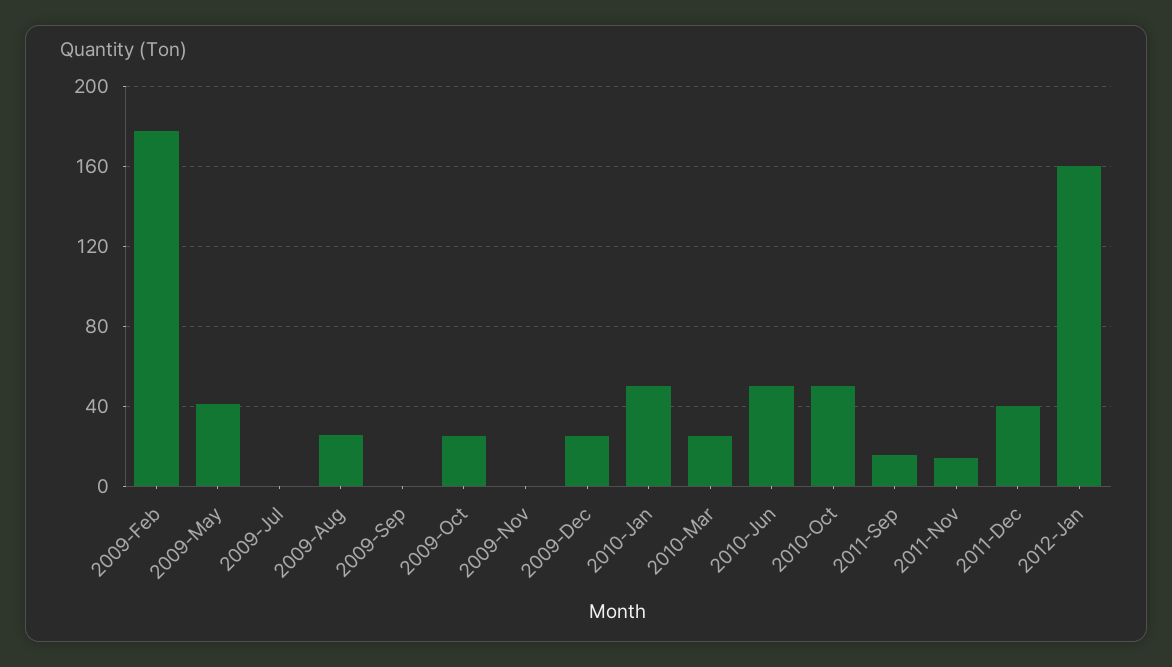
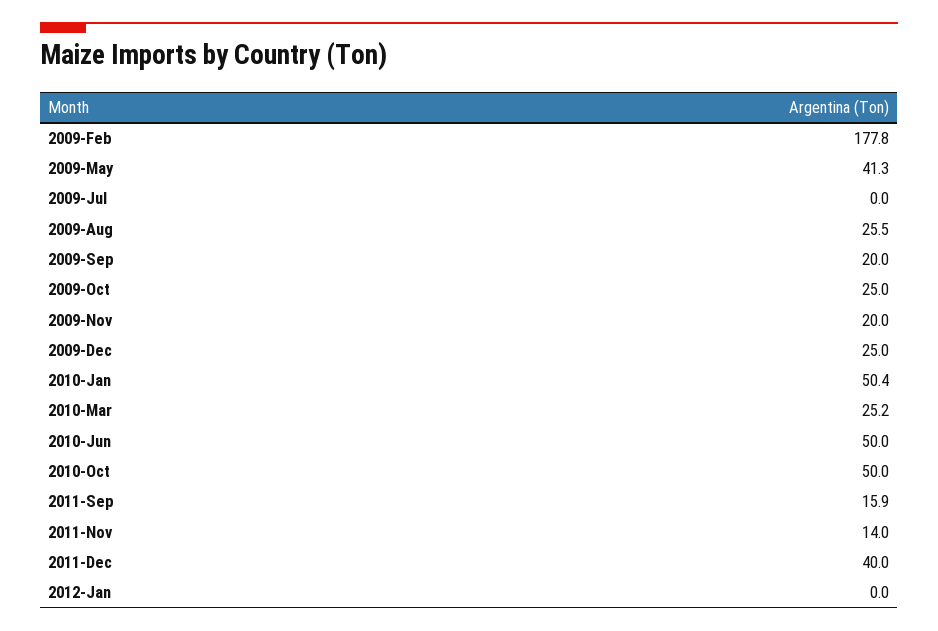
  {
    "2009-Feb": 177.8,
    "2009-May": 41.3,
    "2009-Jul": 0,
    "2009-Aug": 25.5,
-   "2009-Sep": 0,
+   "2009-Sep": 20,
    "2009-Oct": 25,
-   "2009-Nov": 0,
+   "2009-Nov": 20,
    "2009-Dec": 25,
    "2010-Jan": 50.4,
    "2010-Mar": 25.2,
    "2010-Jun": 50,
    "2010-Oct": 50,
    "2011-Sep": 15.9,
    "2011-Nov": 14,
    "2011-Dec": 40,
-   "2012-Jan": 160
+   "2012-Jan": 0
  }

